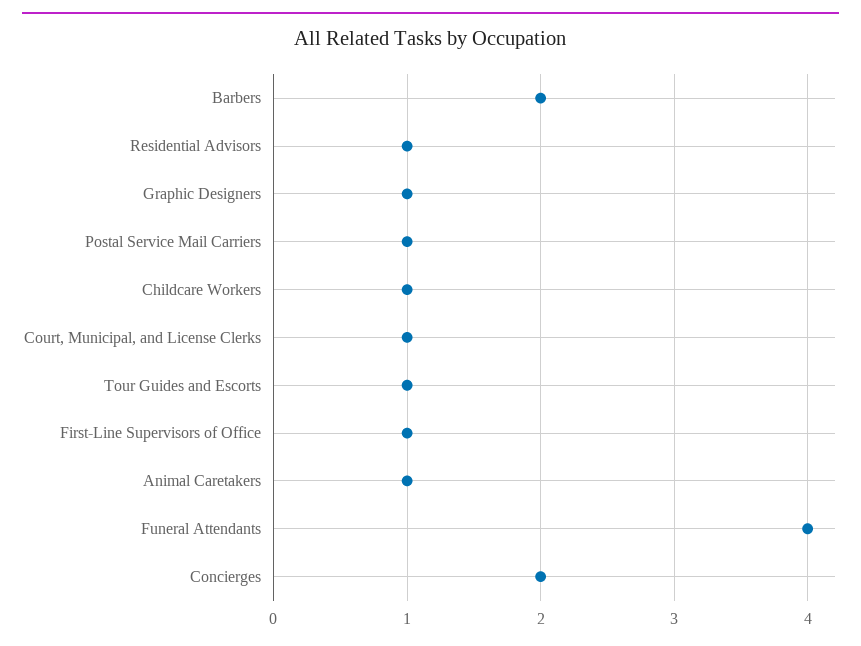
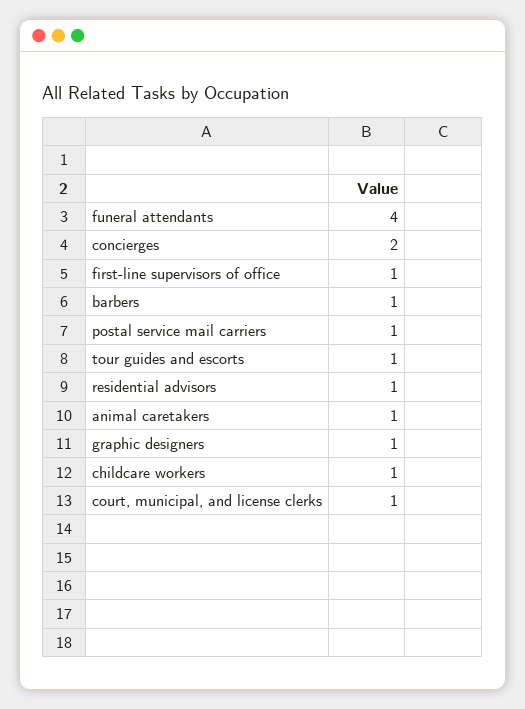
  {
-   "Barbers": 2,
+   "Barbers": 1,
    "Residential Advisors": 1,
    "Graphic Designers": 1,
    "Postal Service Mail Carriers": 1,
    "Childcare Workers": 1,
    "Court, Municipal, and License Clerks": 1,
    "Tour Guides and Escorts": 1,
    "First-Line Supervisors of Office": 1,
    "Animal Caretakers": 1,
    "Funeral Attendants": 4,
    "Concierges": 2
  }

